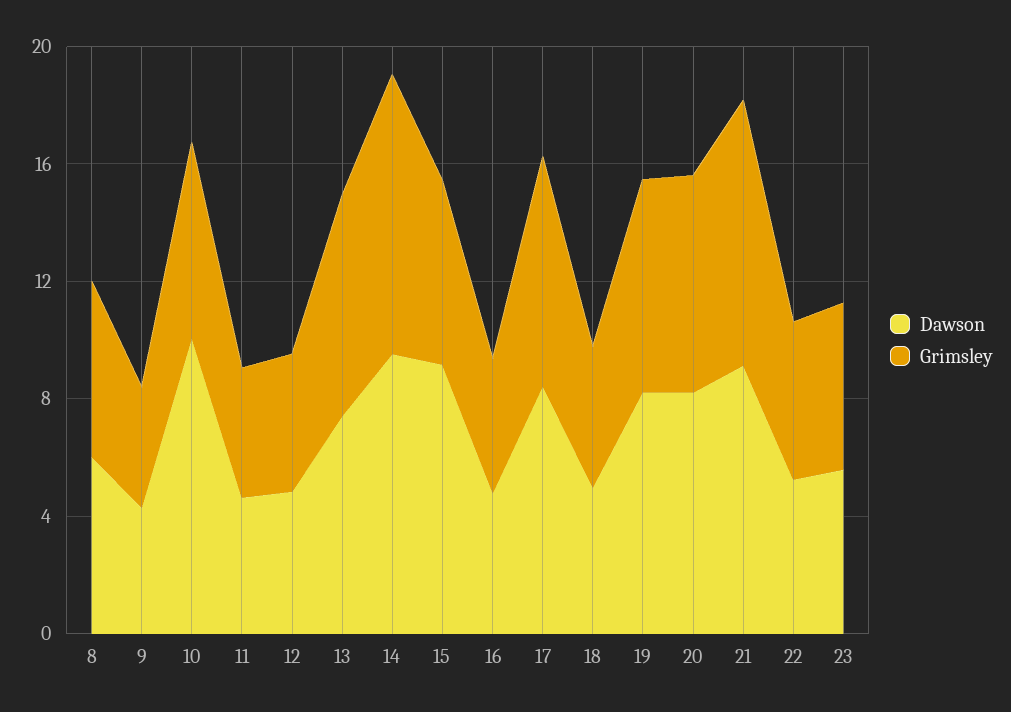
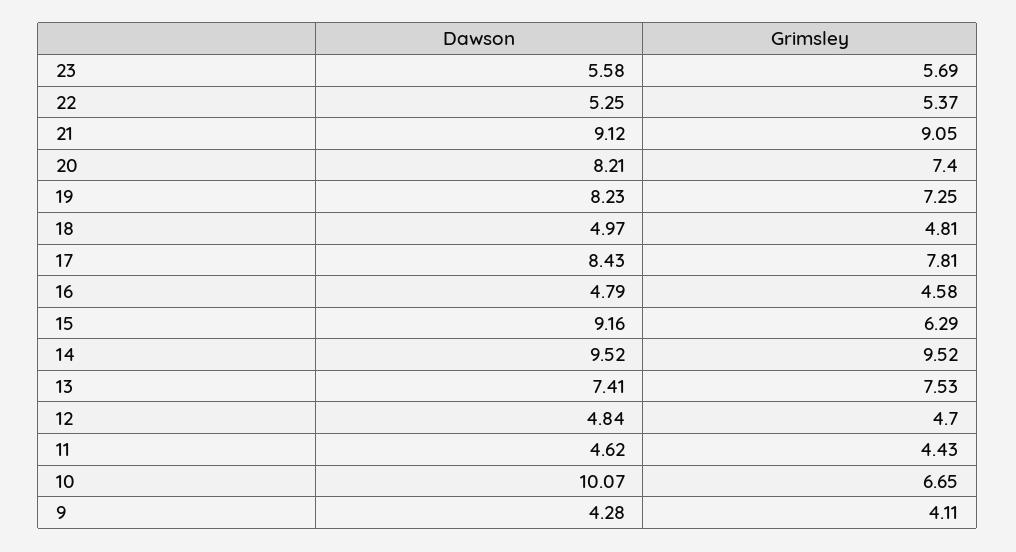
  {
    "Dawson": {
-     "8": 6,
      "9": 4.28,
      "10": 10.07,
      "11": 4.62,
      "12": 4.84,
      "13": 7.41,
      "14": 9.52,
      "15": 9.16,
      "16": 4.79,
      "17": 8.43,
      "18": 4.97,
      "19": 8.23,
      "20": 8.21,
      "21": 9.12,
      "22": 5.25,
      "23": 5.58
    },
    "Grimsley": {
-     "8": 6,
      "9": 4.11,
      "10": 6.65,
      "11": 4.43,
      "12": 4.7,
      "13": 7.53,
      "14": 9.52,
      "15": 6.29,
      "16": 4.58,
      "17": 7.81,
      "18": 4.81,
      "19": 7.25,
      "20": 7.4,
      "21": 9.05,
      "22": 5.37,
      "23": 5.69
    }
  }

